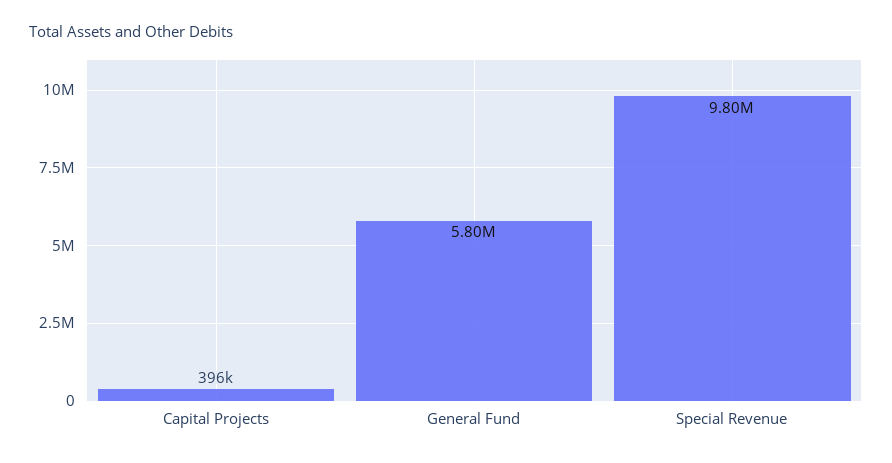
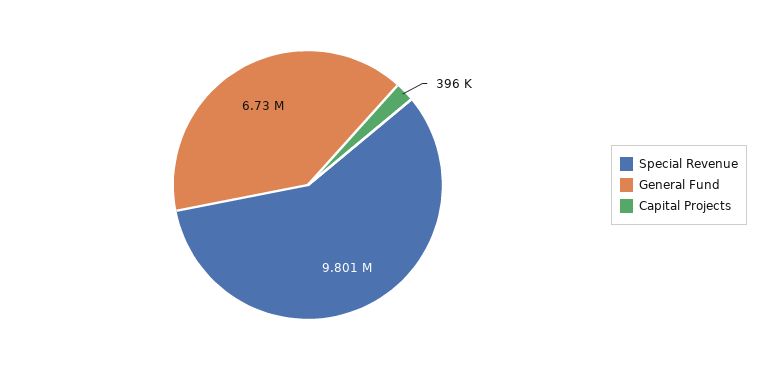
  {
    "Capital Projects": 396000,
-   "General Fund": 5800000,
+   "General Fund": 6730000,
    "Special Revenue": 9801000
  }

